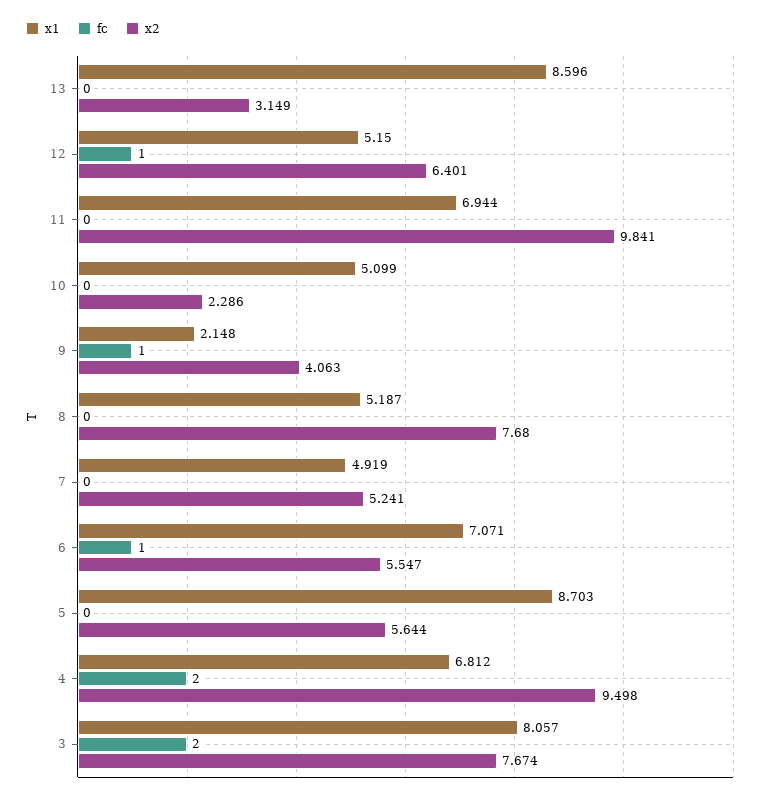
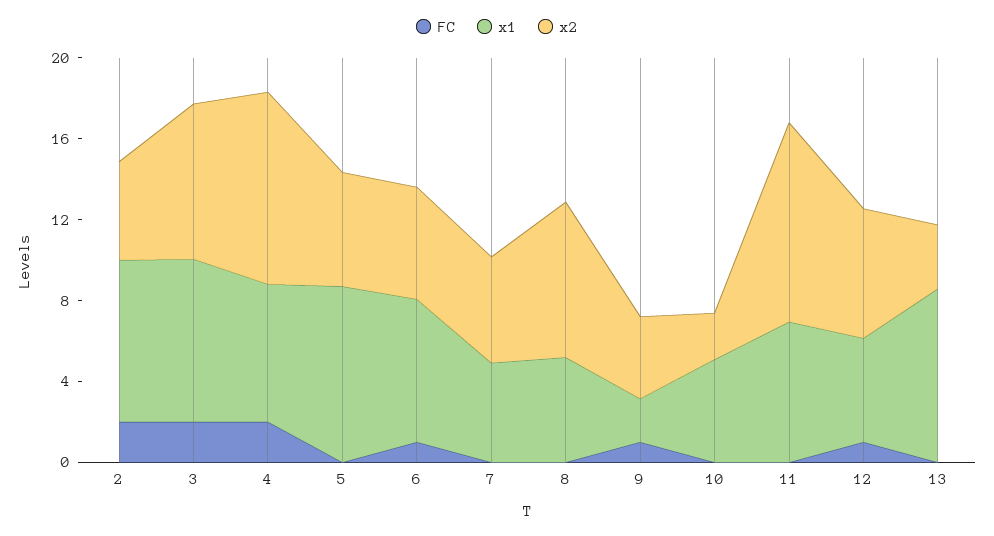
  {
    "x1": {
      "13": 8.596,
      "12": 5.15,
      "11": 6.944,
      "10": 5.099,
      "9": 2.148,
      "8": 5.187,
      "7": 4.919,
      "6": 7.071,
      "5": 8.703,
      "4": 6.812,
-     "3": 8.057
+     "3": 8.057,
+     "2": 8
    },
    "fc": {
      "13": 0,
      "12": 1,
      "11": 0,
      "10": 0,
      "9": 1,
      "8": 0,
      "7": 0,
      "6": 1,
      "5": 0,
      "4": 2,
-     "3": 2
+     "3": 2,
+     "2": 2
    },
    "x2": {
      "13": 3.149,
      "12": 6.401,
      "11": 9.841,
      "10": 2.286,
      "9": 4.063,
      "8": 7.68,
      "7": 5.241,
      "6": 5.547,
      "5": 5.644,
      "4": 9.498,
-     "3": 7.674
+     "3": 7.674,
+     "2": 5
    }
  }

